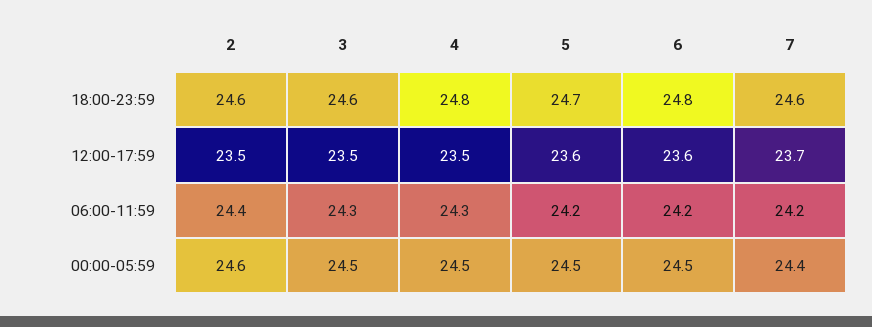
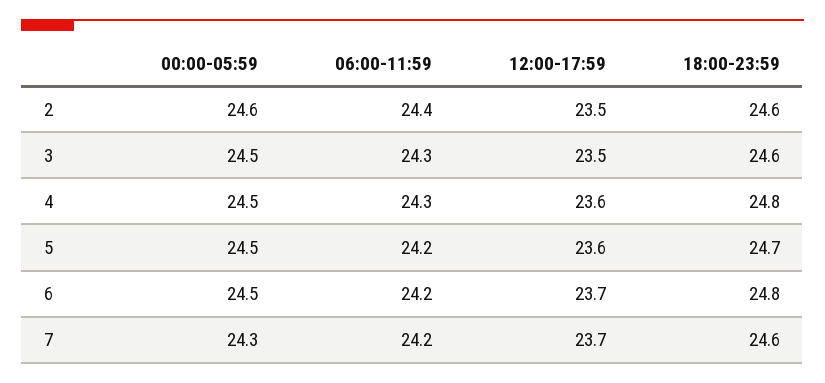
  {
    "2": {
      "18:00-23:59": 24.6,
      "12:00-17:59": 23.5,
      "06:00-11:59": 24.4,
      "00:00-05:59": 24.6
    },
    "3": {
      "18:00-23:59": 24.6,
      "12:00-17:59": 23.5,
      "06:00-11:59": 24.3,
      "00:00-05:59": 24.5
    },
    "4": {
      "18:00-23:59": 24.8,
-     "12:00-17:59": 23.5,
+     "12:00-17:59": 23.6,
      "06:00-11:59": 24.3,
      "00:00-05:59": 24.5
    },
    "5": {
      "18:00-23:59": 24.7,
      "12:00-17:59": 23.6,
      "06:00-11:59": 24.2,
      "00:00-05:59": 24.5
    },
    "6": {
      "18:00-23:59": 24.8,
-     "12:00-17:59": 23.6,
+     "12:00-17:59": 23.7,
      "06:00-11:59": 24.2,
      "00:00-05:59": 24.5
    },
    "7": {
      "18:00-23:59": 24.6,
      "12:00-17:59": 23.7,
      "06:00-11:59": 24.2,
-     "00:00-05:59": 24.4
+     "00:00-05:59": 24.3
    }
  }

